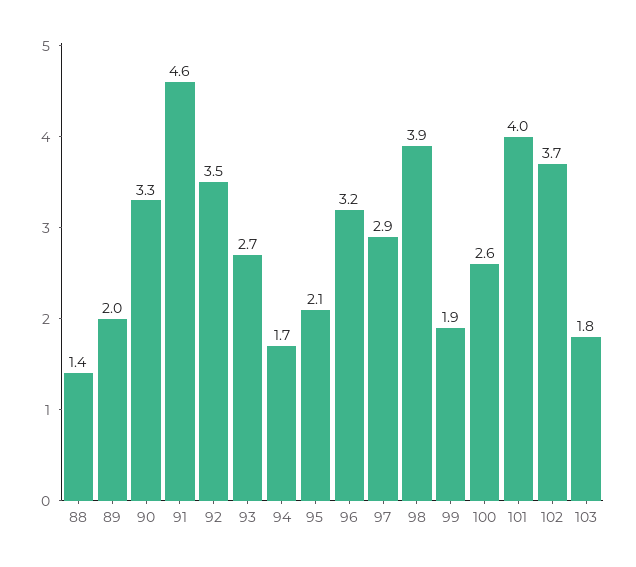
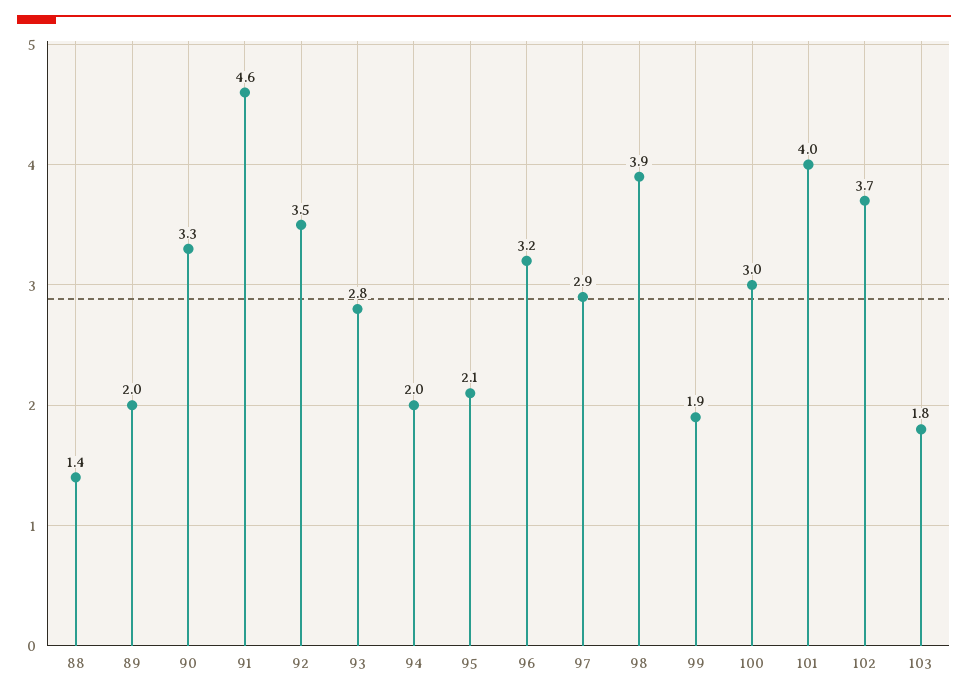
  {
    "88": 1.4,
    "89": 2,
    "90": 3.3,
    "91": 4.6,
    "92": 3.5,
-   "93": 2.7,
+   "93": 2.8,
-   "94": 1.7,
+   "94": 2,
    "95": 2.1,
    "96": 3.2,
    "97": 2.9,
    "98": 3.9,
    "99": 1.9,
-   "100": 2.6,
+   "100": 3,
    "101": 4,
    "102": 3.7,
    "103": 1.8
  }

